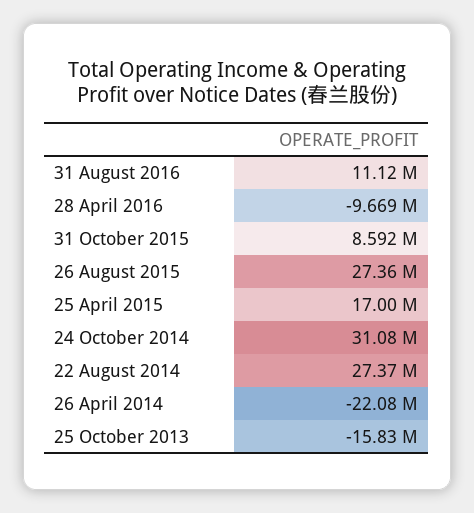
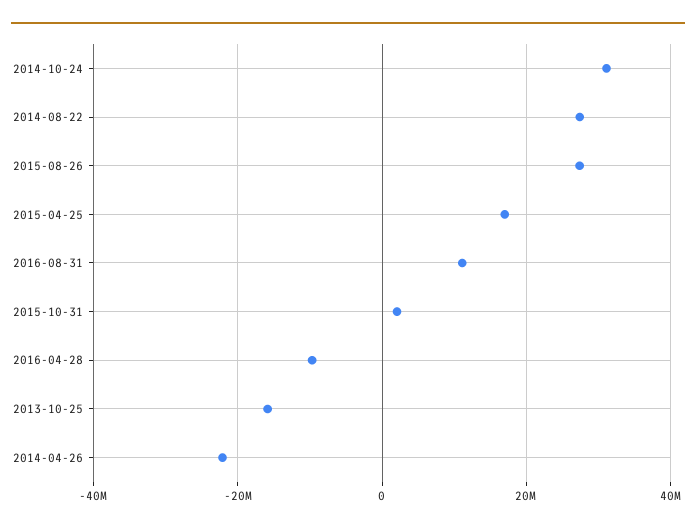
  {
    "31 August 2016": 11120000,
    "28 April 2016": -9669000,
-   "31 October 2015": 8592000,
+   "31 October 2015": 2000000,
    "26 August 2015": 27360000,
    "25 April 2015": 17000000,
    "24 October 2014": 31080000,
    "22 August 2014": 27370000,
    "26 April 2014": -22080000,
    "25 October 2013": -15830000
  }

